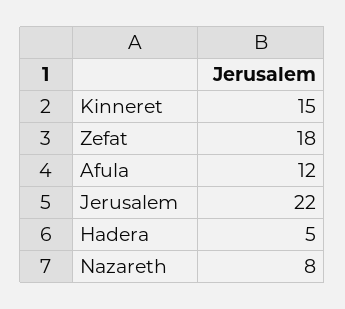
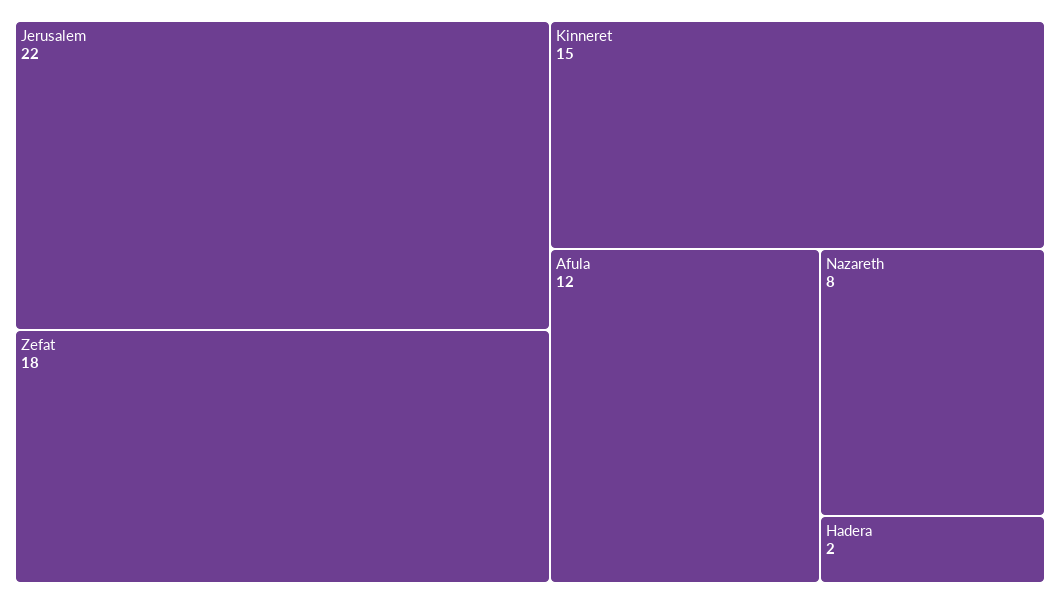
  {
    "Kinneret": 15,
    "Zefat": 18,
    "Afula": 12,
    "Jerusalem": 22,
-   "Hadera": 5,
+   "Hadera": 2,
    "Nazareth": 8
  }

